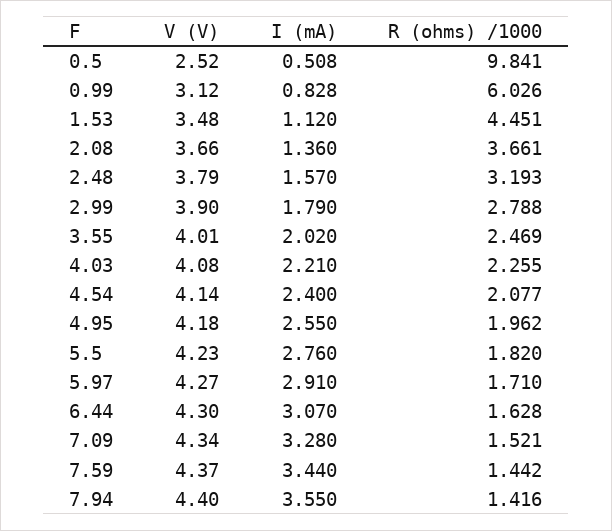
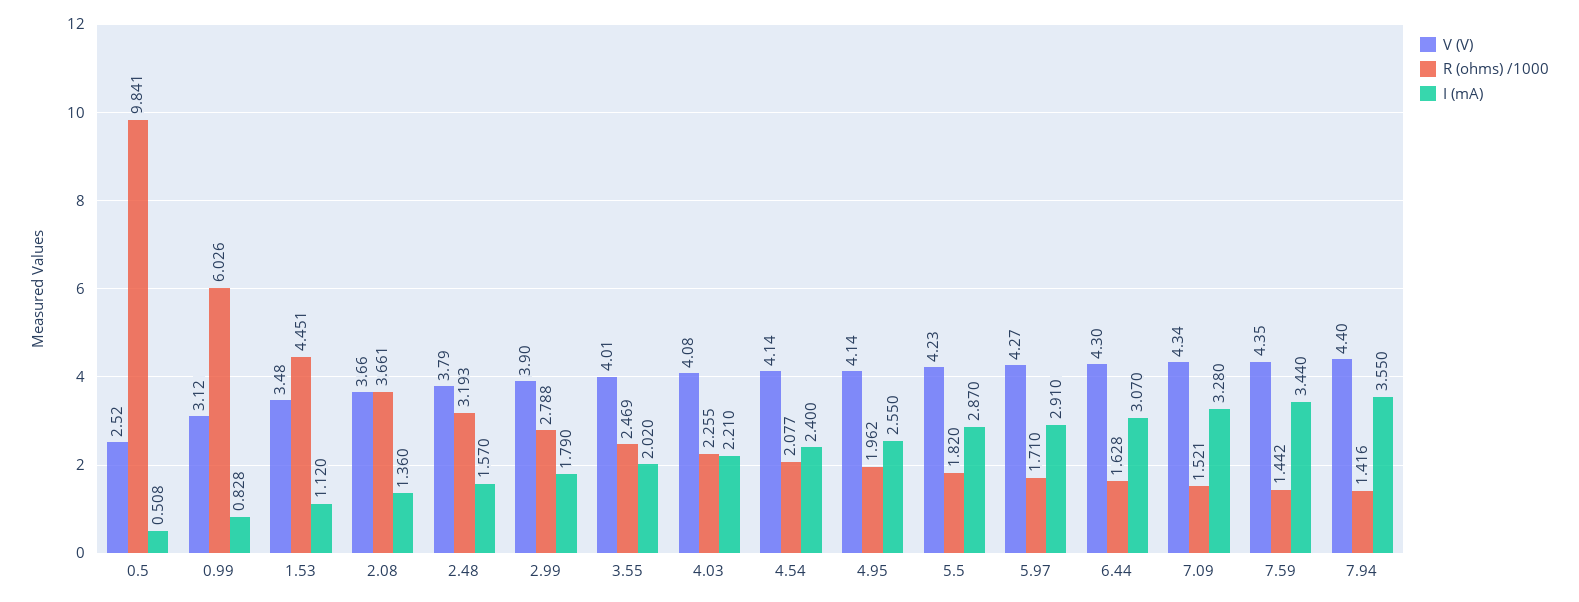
  {
    "V (V)": {
      "0.5": 2.52,
      "0.99": 3.12,
      "1.53": 3.48,
      "2.08": 3.66,
      "2.48": 3.79,
      "2.99": 3.9,
      "3.55": 4.01,
      "4.03": 4.08,
      "4.54": 4.14,
-     "4.95": 4.18,
+     "4.95": 4.14,
      "5.5": 4.23,
      "5.97": 4.27,
      "6.44": 4.3,
      "7.09": 4.34,
-     "7.59": 4.37,
+     "7.59": 4.35,
      "7.94": 4.4
    },
    "I (mA)": {
      "0.5": 0.508,
      "0.99": 0.828,
      "1.53": 1.12,
      "2.08": 1.36,
      "2.48": 1.57,
      "2.99": 1.79,
      "3.55": 2.02,
      "4.03": 2.21,
      "4.54": 2.4,
      "4.95": 2.55,
-     "5.5": 2.76,
+     "5.5": 2.87,
      "5.97": 2.91,
      "6.44": 3.07,
      "7.09": 3.28,
      "7.59": 3.44,
      "7.94": 3.55
    },
    "R (ohms) /1000": {
      "0.5": 9.841,
      "0.99": 6.026,
      "1.53": 4.451,
      "2.08": 3.661,
      "2.48": 3.193,
      "2.99": 2.788,
      "3.55": 2.469,
      "4.03": 2.255,
      "4.54": 2.077,
      "4.95": 1.962,
      "5.5": 1.82,
      "5.97": 1.71,
      "6.44": 1.628,
      "7.09": 1.521,
      "7.59": 1.442,
      "7.94": 1.416
    }
  }

